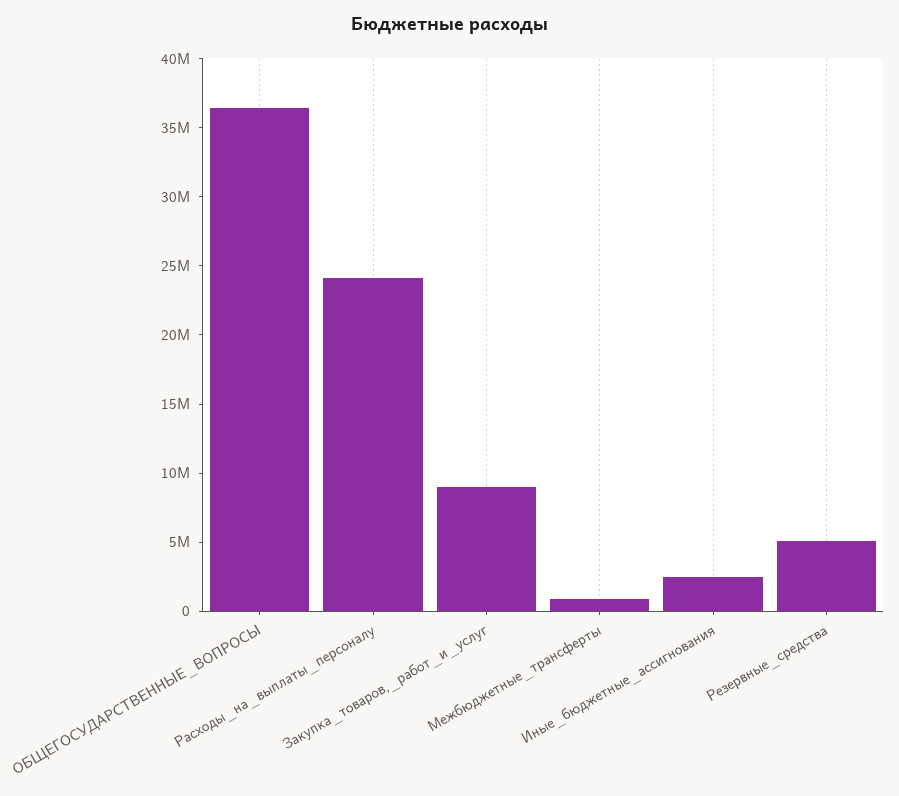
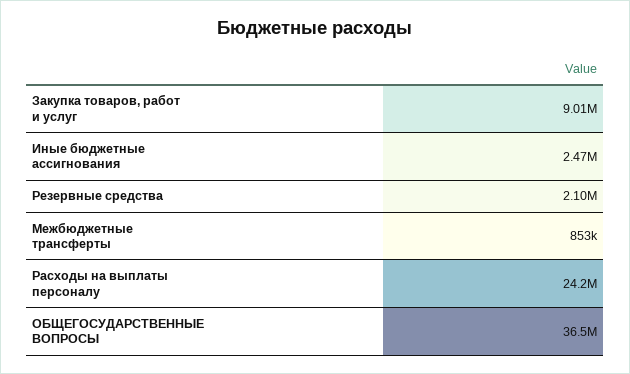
  {
    "ОБЩЕГОСУДАРСТВЕННЫЕ_ВОПРОСЫ": 36500000,
    "Расходы_на_выплаты_персоналу": 24200000,
    "Закупка_товаров,_работ_и_услуг": 9010000,
    "Межбюджетные_трансферты": 853000,
    "Иные_бюджетные_ассигнования": 2470000,
-   "Резервные_средства": 5000000
+   "Резервные_средства": 2100000
  }

